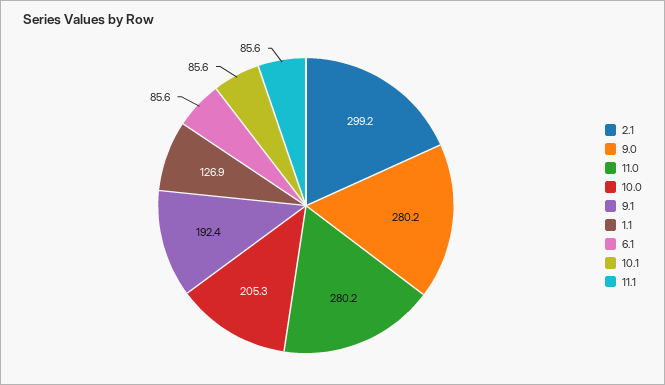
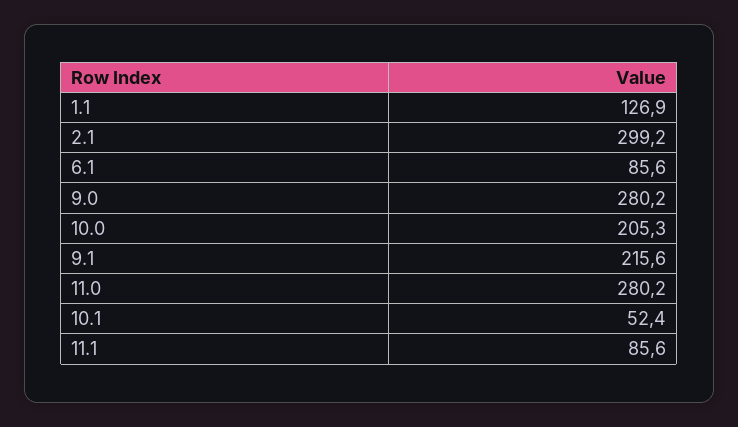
  {
    "2.1": 299.2,
    "9.0": 280.2,
    "11.0": 280.2,
    "10.0": 205.3,
-   "9.1": 192.4,
+   "9.1": 215.6,
    "1.1": 126.9,
    "6.1": 85.6,
-   "10.1": 85.6,
+   "10.1": 52.4,
    "11.1": 85.6
  }

